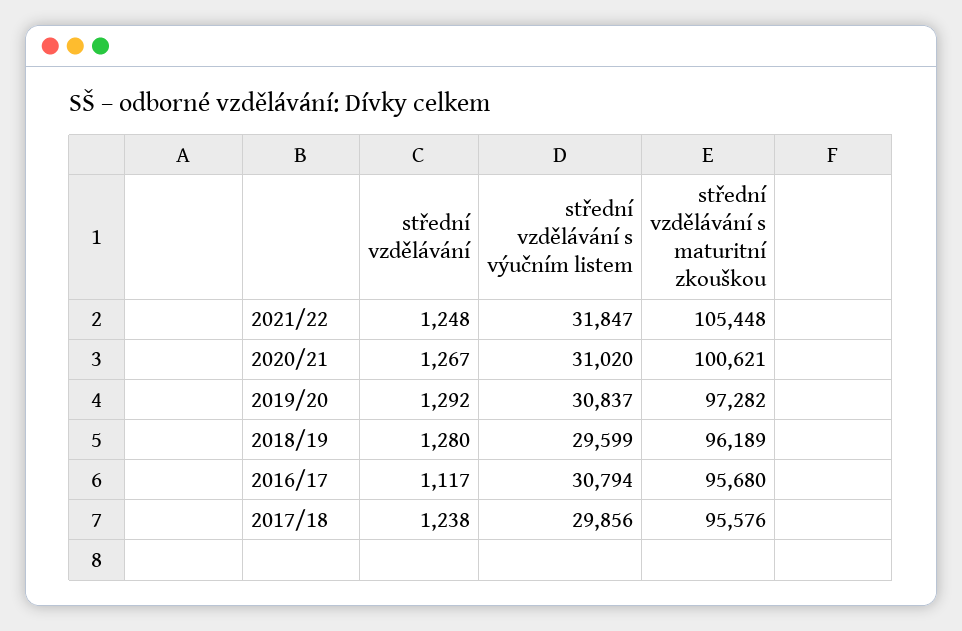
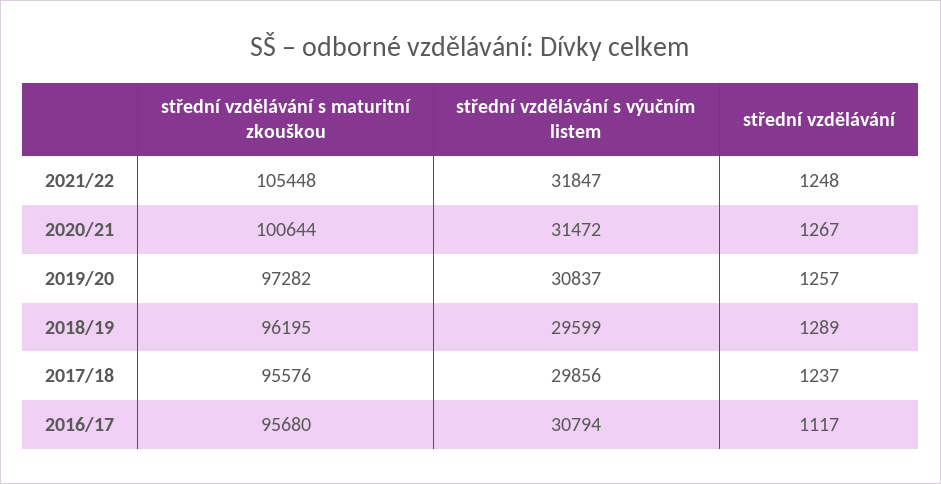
  {
    "střední vzdělávání": {
      "2021/22": 1248,
      "2020/21": 1267,
-     "2019/20": 1292,
+     "2019/20": 1257,
-     "2018/19": 1280,
+     "2018/19": 1289,
      "2016/17": 1117,
-     "2017/18": 1238
+     "2017/18": 1237
    },
    "střední vzdělávání s výučním listem": {
      "2021/22": 31847,
-     "2020/21": 31020,
+     "2020/21": 31472,
      "2019/20": 30837,
      "2018/19": 29599,
      "2016/17": 30794,
      "2017/18": 29856
    },
    "střední vzdělávání s maturitní zkouškou": {
      "2021/22": 105448,
-     "2020/21": 100621,
+     "2020/21": 100644,
      "2019/20": 97282,
-     "2018/19": 96189,
+     "2018/19": 96195,
      "2016/17": 95680,
      "2017/18": 95576
    }
  }

